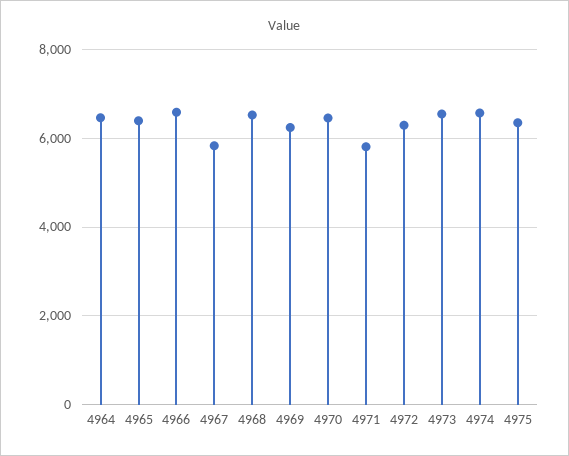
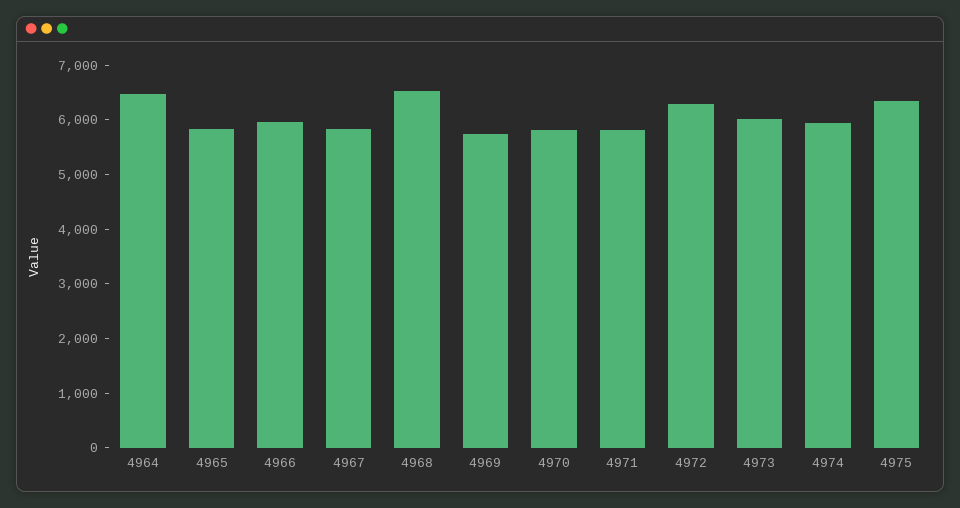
  {
    "4964": 6400,
-   "4965": 6400,
+   "4965": 5800,
-   "4966": 6600,
+   "4966": 6000,
    "4967": 5800,
    "4968": 6600,
-   "4969": 6200,
+   "4969": 5800,
-   "4970": 6400,
+   "4970": 5800,
    "4971": 5800,
    "4972": 6200,
-   "4973": 6600,
+   "4973": 6000,
-   "4974": 6600,
+   "4974": 6000,
    "4975": 6400
  }

